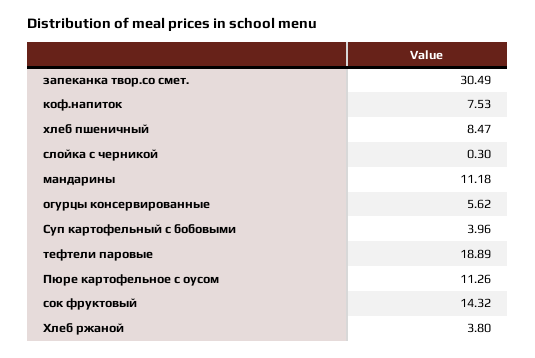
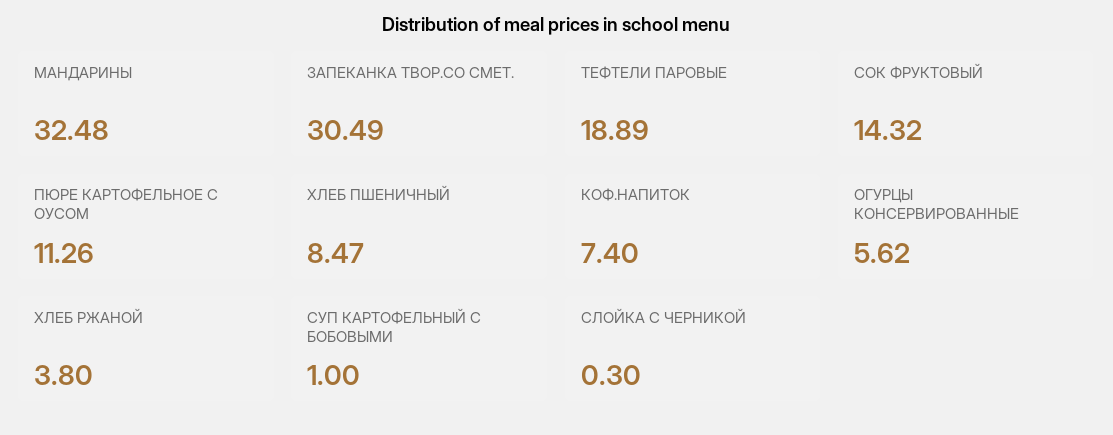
  {
    "запеканка твор.со смет.": 30.49,
-   "коф.напиток": 7.53,
+   "коф.напиток": 7.4,
    "хлеб пшеничный": 8.47,
    "слойка с черникой": 0.3,
-   "мандарины": 11.18,
+   "мандарины": 32.48,
    "огурцы консервированные": 5.62,
-   "Суп картофельный с бобовыми": 3.96,
+   "Суп картофельный с бобовыми": 1,
    "тефтели паровые": 18.89,
    "Пюре картофельное с оусом": 11.26,
    "сок фруктовый": 14.32,
    "Хлеб ржаной": 3.8
  }

